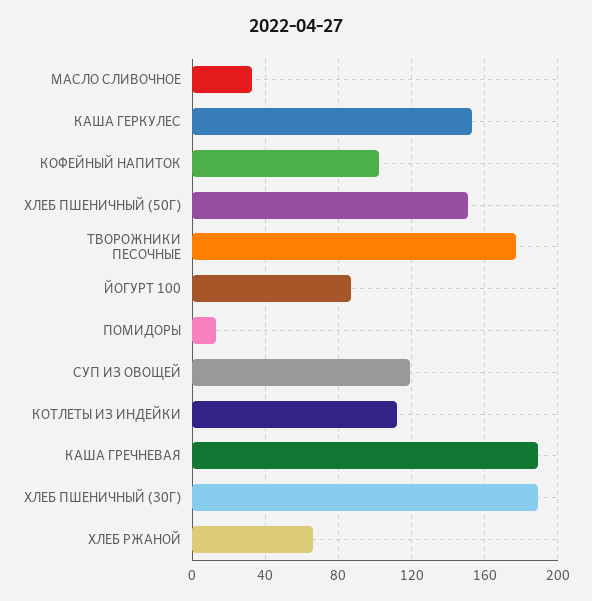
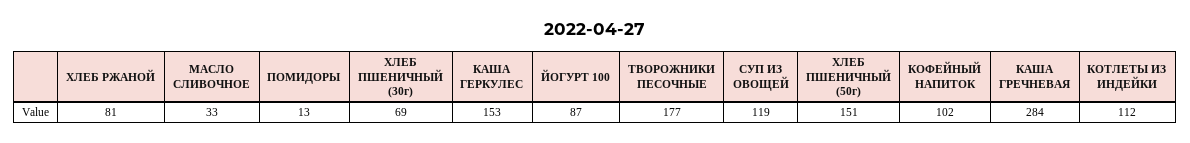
  {
    "МАСЛО СЛИВОЧНОЕ": 33,
    "КАША ГЕРКУЛЕС": 153,
    "КОФЕЙНЫЙ НАПИТОК": 102,
    "ХЛЕБ ПШЕНИЧНЫЙ (50Г)": 151,
    "ТВОРОЖНИКИ ПЕСОЧНЫЕ": 177,
    "ЙОГУРТ 100": 87,
    "ПОМИДОРЫ": 13,
    "СУП ИЗ ОВОЩЕЙ": 119,
    "КОТЛЕТЫ ИЗ ИНДЕЙКИ": 112,
-   "КАША ГРЕЧНЕВАЯ": 190,
+   "КАША ГРЕЧНЕВАЯ": 284,
-   "ХЛЕБ ПШЕНИЧНЫЙ (30Г)": 190,
+   "ХЛЕБ ПШЕНИЧНЫЙ (30Г)": 69,
-   "ХЛЕБ РЖАНОЙ": 65
+   "ХЛЕБ РЖАНОЙ": 81
  }

